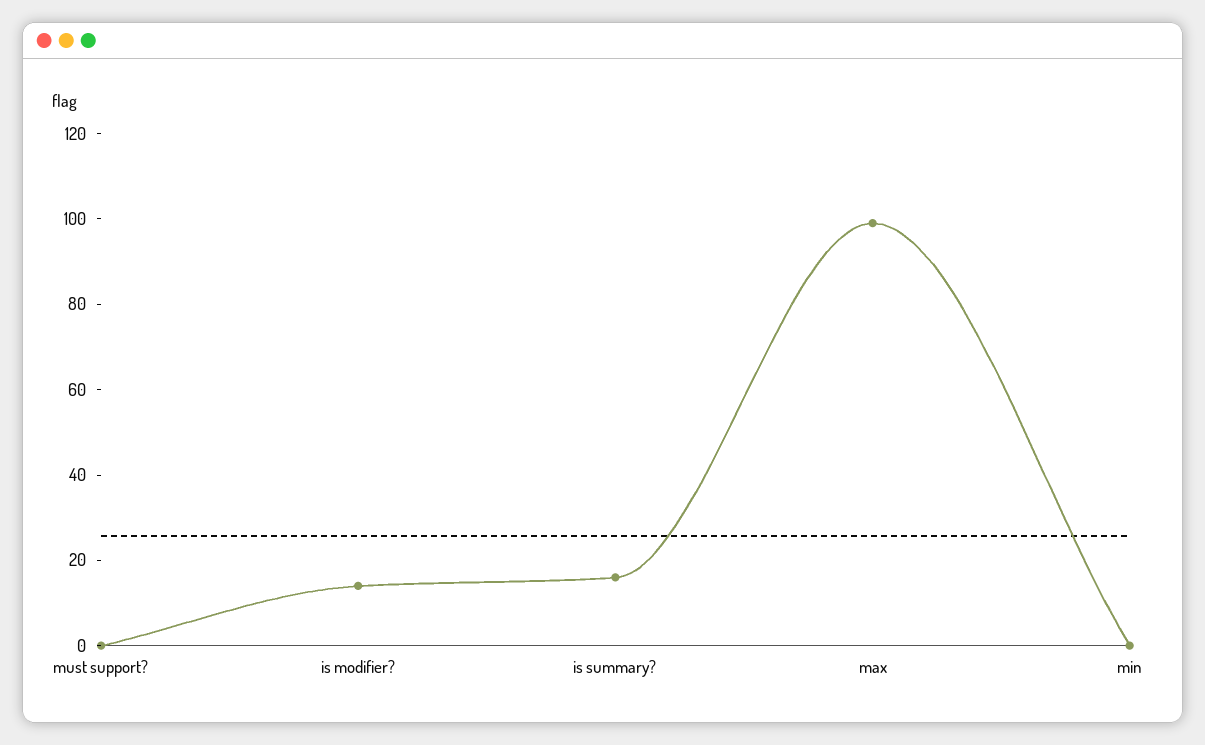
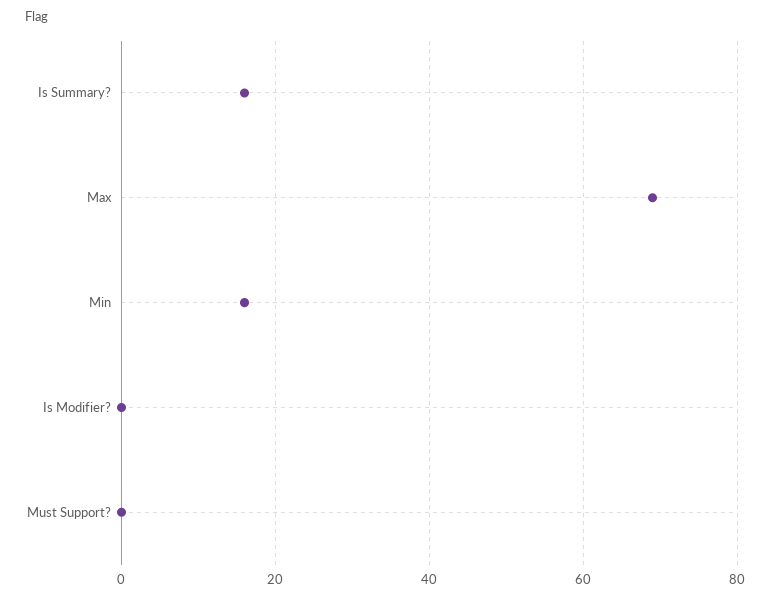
  {
    "must support?": 0,
-   "is modifier?": 15,
+   "is modifier?": 0,
    "is summary?": 15,
-   "max": 100,
+   "max": 70,
-   "min": 0
+   "min": 15
  }

